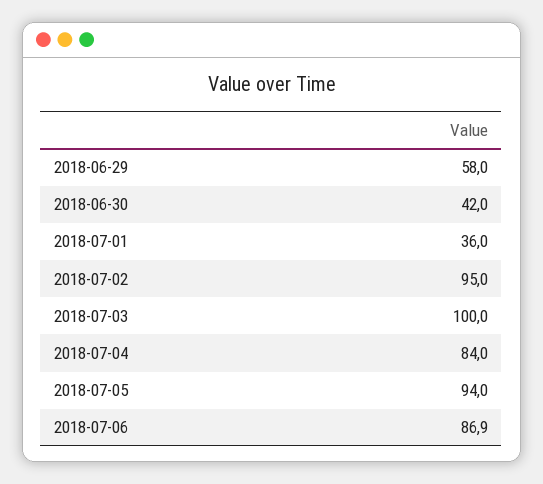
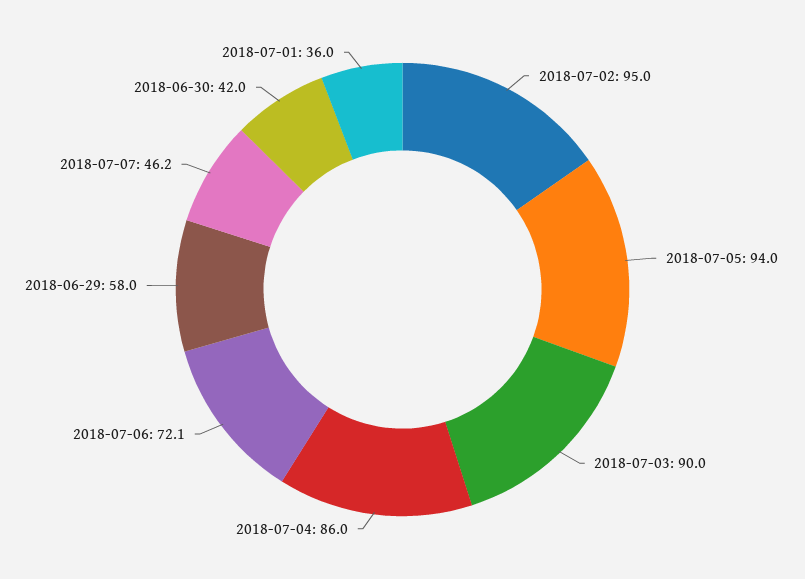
  {
    "2018-06-29": 58,
    "2018-06-30": 42,
    "2018-07-01": 36,
    "2018-07-02": 95,
-   "2018-07-03": 100,
+   "2018-07-03": 90,
-   "2018-07-04": 84,
+   "2018-07-04": 86,
    "2018-07-05": 94,
-   "2018-07-06": 86.9
+   "2018-07-06": 72.1,
+   "2018-07-07": 46.2
  }

